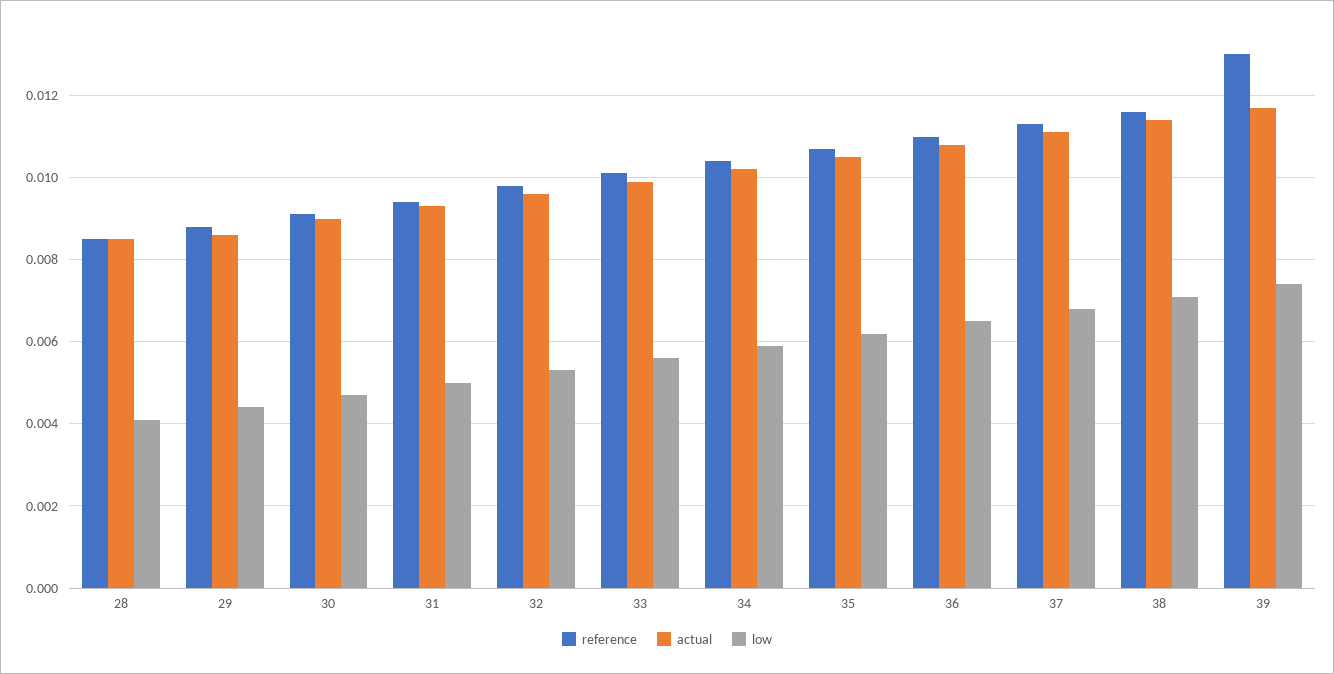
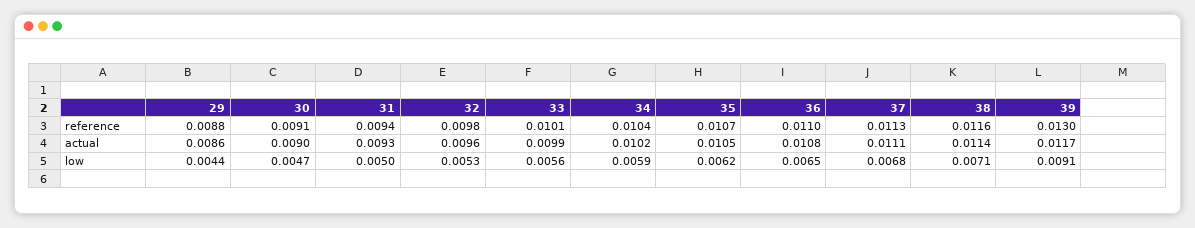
  {
    "reference": {
-     "28": 0.0085,
      "29": 0.0088,
      "30": 0.0091,
      "31": 0.0094,
      "32": 0.0098,
      "33": 0.0101,
      "34": 0.0104,
      "35": 0.0107,
      "36": 0.011,
      "37": 0.0113,
      "38": 0.0116,
      "39": 0.013
    },
    "actual": {
-     "28": 0.0085,
      "29": 0.0086,
      "30": 0.009,
      "31": 0.0093,
      "32": 0.0096,
      "33": 0.0099,
      "34": 0.0102,
      "35": 0.0105,
      "36": 0.0108,
      "37": 0.0111,
      "38": 0.0114,
      "39": 0.0117
    },
    "low": {
-     "28": 0.004,
      "29": 0.0044,
      "30": 0.0047,
      "31": 0.005,
      "32": 0.0053,
      "33": 0.0056,
      "34": 0.0059,
      "35": 0.0062,
      "36": 0.0065,
      "37": 0.0068,
      "38": 0.0071,
-     "39": 0.0075
+     "39": 0.0091
    }
  }

